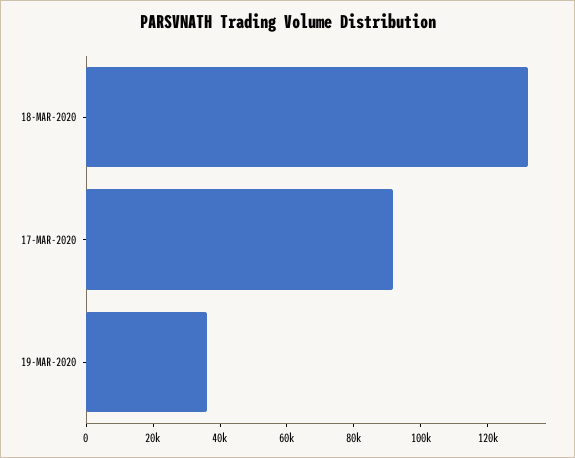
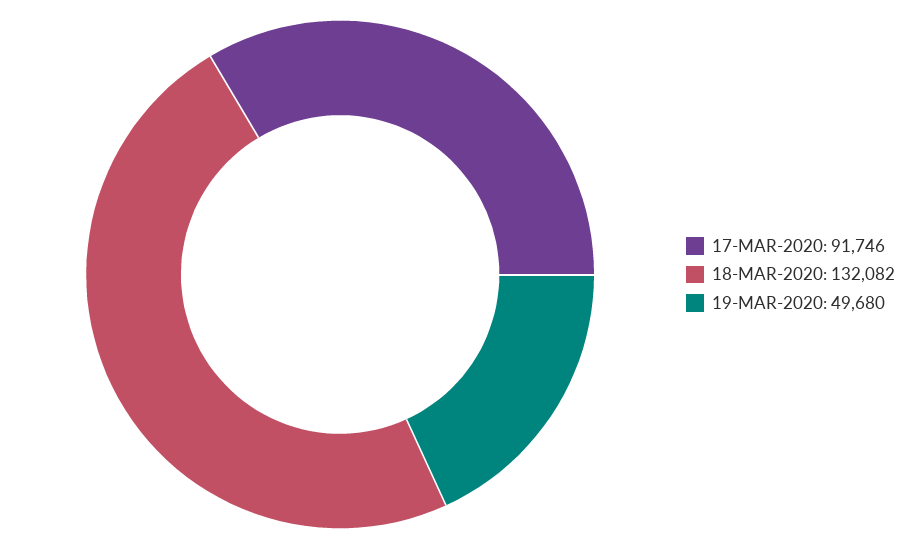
  {
    "18-MAR-2020": 132082,
    "17-MAR-2020": 91746,
-   "19-MAR-2020": 35000
+   "19-MAR-2020": 49680
  }

